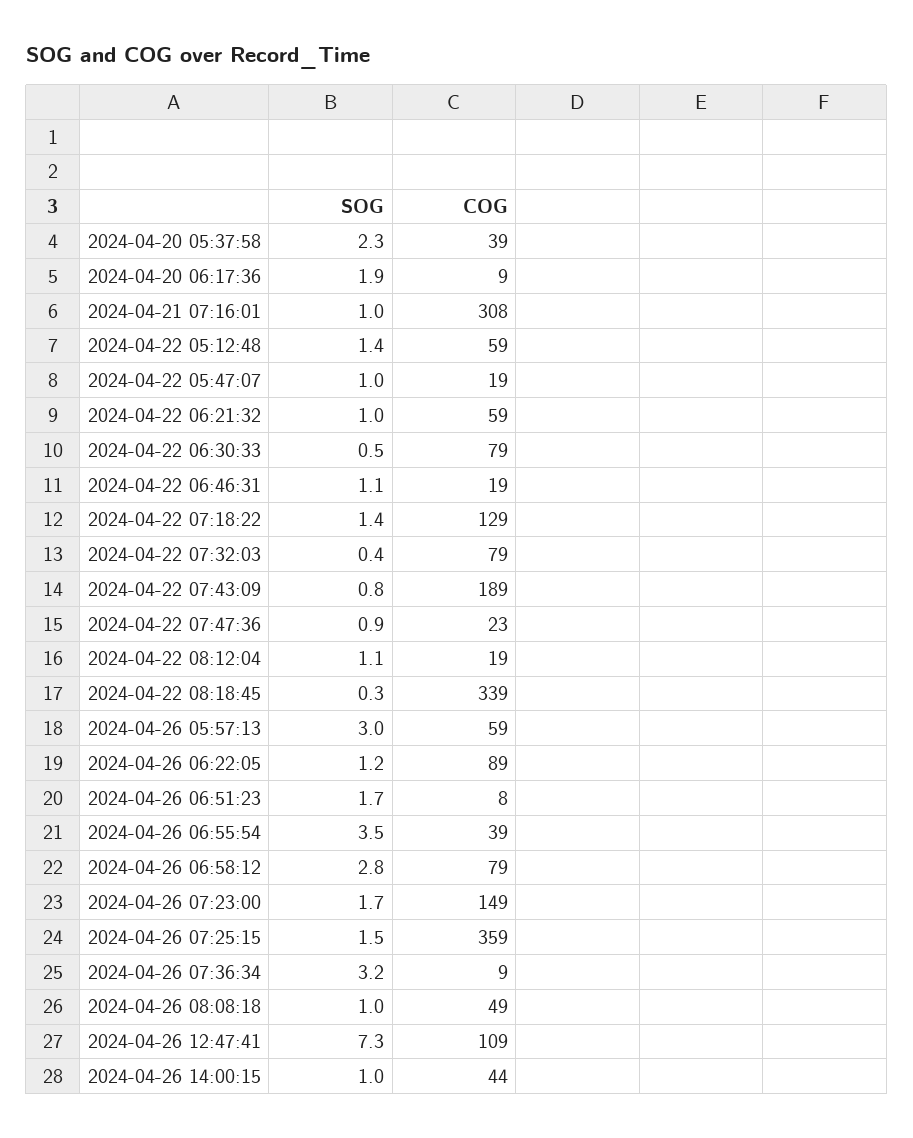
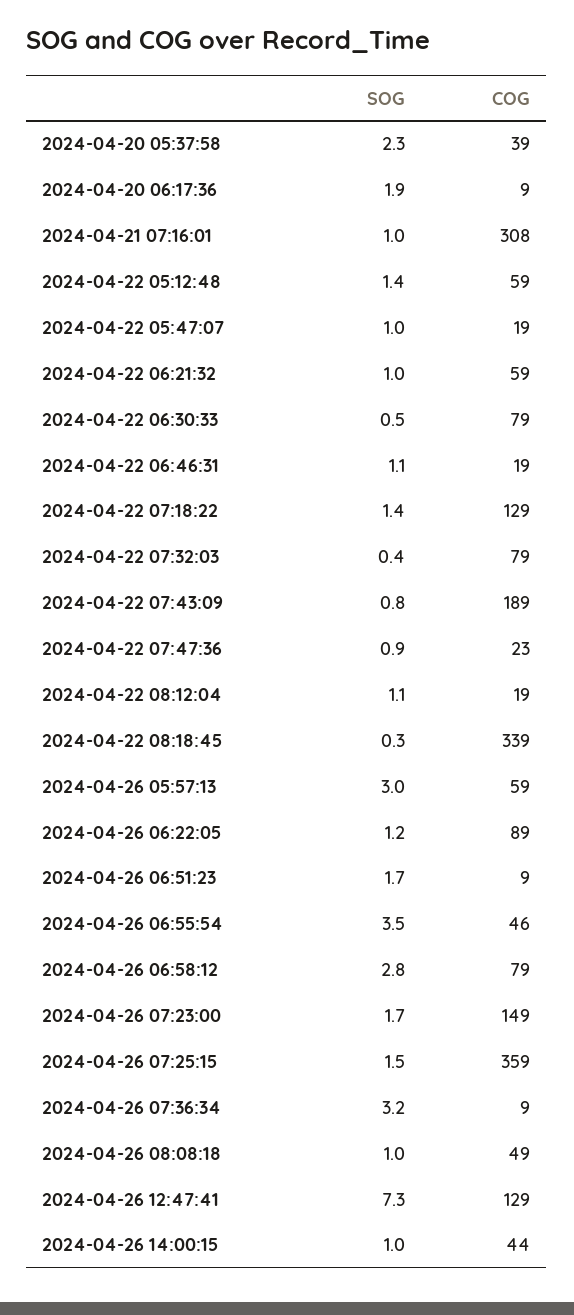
  {
    "SOG": {
      "2024-04-20 05:37:58": 2.3,
      "2024-04-20 06:17:36": 1.9,
      "2024-04-21 07:16:01": 1,
      "2024-04-22 05:12:48": 1.4,
      "2024-04-22 05:47:07": 1,
      "2024-04-22 06:21:32": 1,
      "2024-04-22 06:30:33": 0.5,
      "2024-04-22 06:46:31": 1.1,
      "2024-04-22 07:18:22": 1.4,
      "2024-04-22 07:32:03": 0.4,
      "2024-04-22 07:43:09": 0.8,
      "2024-04-22 07:47:36": 0.9,
      "2024-04-22 08:12:04": 1.1,
      "2024-04-22 08:18:45": 0.3,
      "2024-04-26 05:57:13": 3,
      "2024-04-26 06:22:05": 1.2,
      "2024-04-26 06:51:23": 1.7,
      "2024-04-26 06:55:54": 3.5,
      "2024-04-26 06:58:12": 2.8,
      "2024-04-26 07:23:00": 1.7,
      "2024-04-26 07:25:15": 1.5,
      "2024-04-26 07:36:34": 3.2,
      "2024-04-26 08:08:18": 1,
      "2024-04-26 12:47:41": 7.3,
      "2024-04-26 14:00:15": 1
    },
    "COG": {
      "2024-04-20 05:37:58": 39,
      "2024-04-20 06:17:36": 9,
      "2024-04-21 07:16:01": 308,
      "2024-04-22 05:12:48": 59,
      "2024-04-22 05:47:07": 19,
      "2024-04-22 06:21:32": 59,
      "2024-04-22 06:30:33": 79,
      "2024-04-22 06:46:31": 19,
      "2024-04-22 07:18:22": 129,
      "2024-04-22 07:32:03": 79,
      "2024-04-22 07:43:09": 189,
      "2024-04-22 07:47:36": 23,
      "2024-04-22 08:12:04": 19,
      "2024-04-22 08:18:45": 339,
      "2024-04-26 05:57:13": 59,
      "2024-04-26 06:22:05": 89,
-     "2024-04-26 06:51:23": 8,
+     "2024-04-26 06:51:23": 9,
-     "2024-04-26 06:55:54": 39,
+     "2024-04-26 06:55:54": 46,
      "2024-04-26 06:58:12": 79,
      "2024-04-26 07:23:00": 149,
      "2024-04-26 07:25:15": 359,
      "2024-04-26 07:36:34": 9,
      "2024-04-26 08:08:18": 49,
-     "2024-04-26 12:47:41": 109,
+     "2024-04-26 12:47:41": 129,
      "2024-04-26 14:00:15": 44
    }
  }

